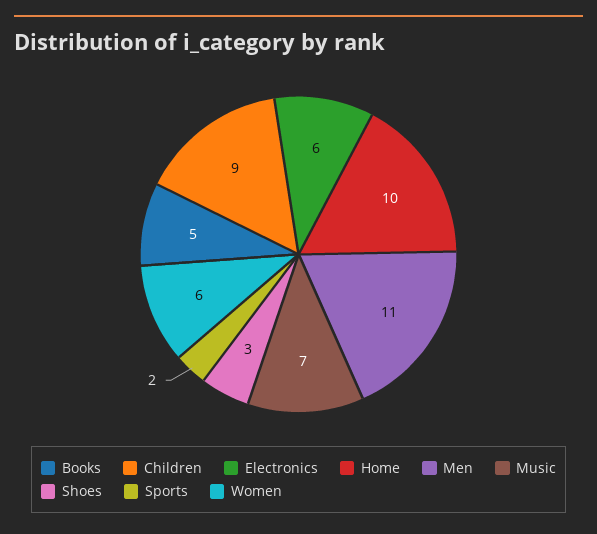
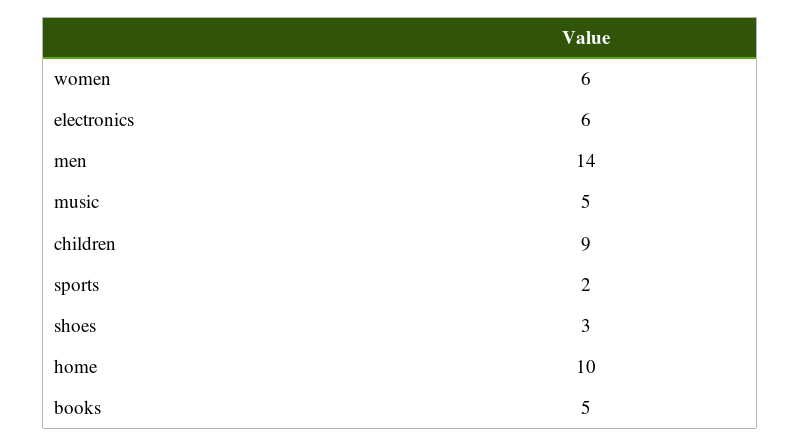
  {
    "Books": 5,
    "Children": 9,
    "Electronics": 6,
    "Home": 10,
-   "Men": 11,
+   "Men": 14,
-   "Music": 7,
+   "Music": 5,
    "Shoes": 3,
    "Sports": 2,
    "Women": 6
  }

